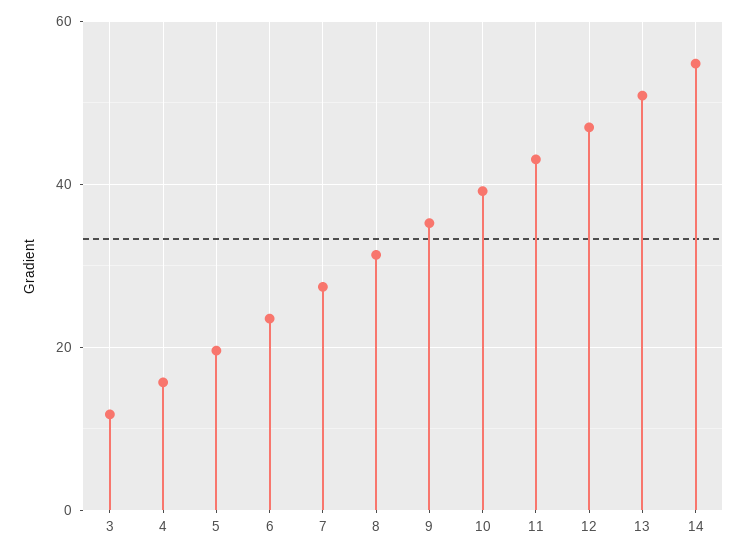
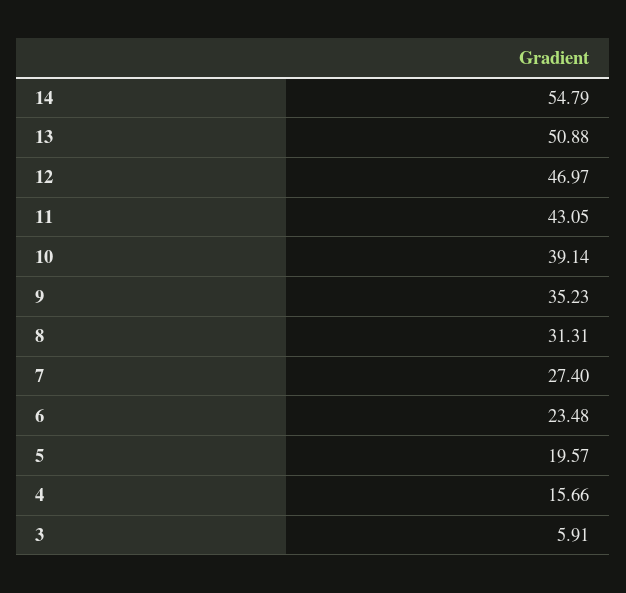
  {
-   "3": 12,
+   "3": 5.91,
    "4": 15.66,
    "5": 19.57,
    "6": 23.48,
    "7": 27.4,
    "8": 31.31,
    "9": 35.23,
    "10": 39.14,
    "11": 43.05,
    "12": 46.97,
    "13": 50.88,
    "14": 54.79
  }

